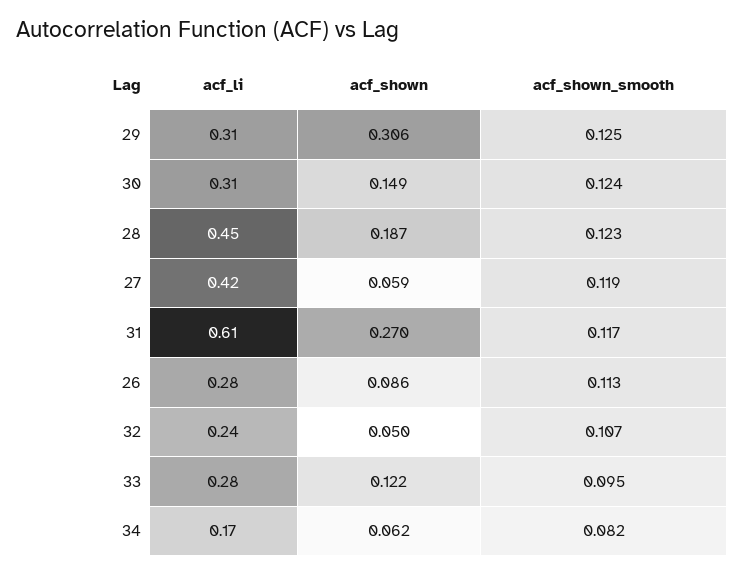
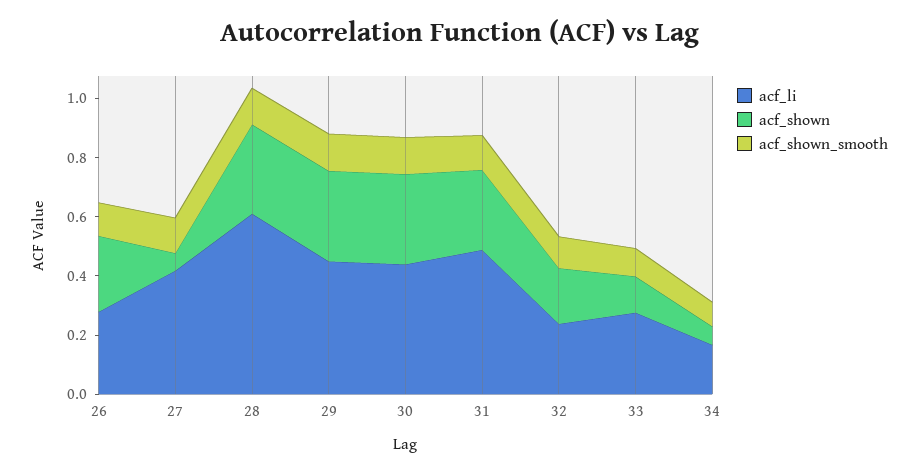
  {
    "acf_li": {
-     "29": 0.31,
+     "29": 0.45,
-     "30": 0.31,
+     "30": 0.45,
-     "28": 0.45,
+     "28": 0.6,
      "27": 0.42,
-     "31": 0.61,
+     "31": 0.5,
      "26": 0.28,
      "32": 0.24,
      "33": 0.28,
      "34": 0.17
    },
    "acf_shown": {
      "29": 0.306,
-     "30": 0.149,
+     "30": 0.3,
-     "28": 0.187,
+     "28": 0.3,
      "27": 0.059,
      "31": 0.27,
-     "26": 0.086,
+     "26": 0.25,
-     "32": 0.05,
+     "32": 0.2,
      "33": 0.122,
      "34": 0.062
    },
    "acf_shown_smooth": {
      "29": 0.125,
      "30": 0.124,
      "28": 0.123,
      "27": 0.119,
      "31": 0.117,
      "26": 0.113,
      "32": 0.107,
      "33": 0.095,
      "34": 0.082
    }
  }

